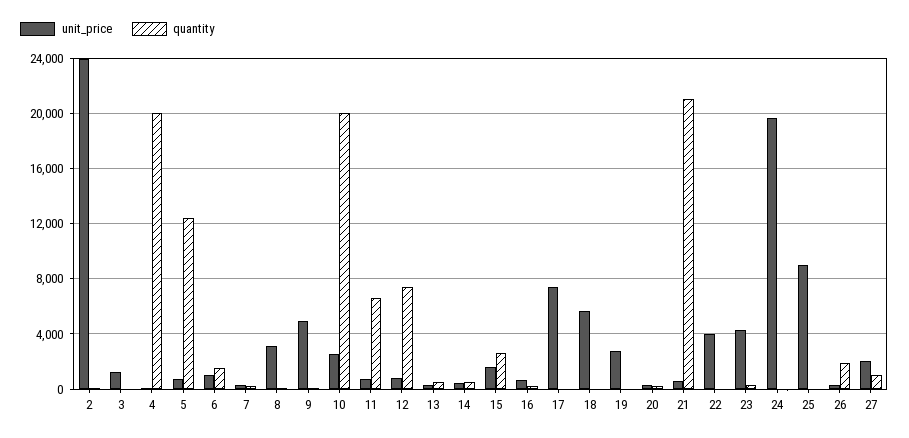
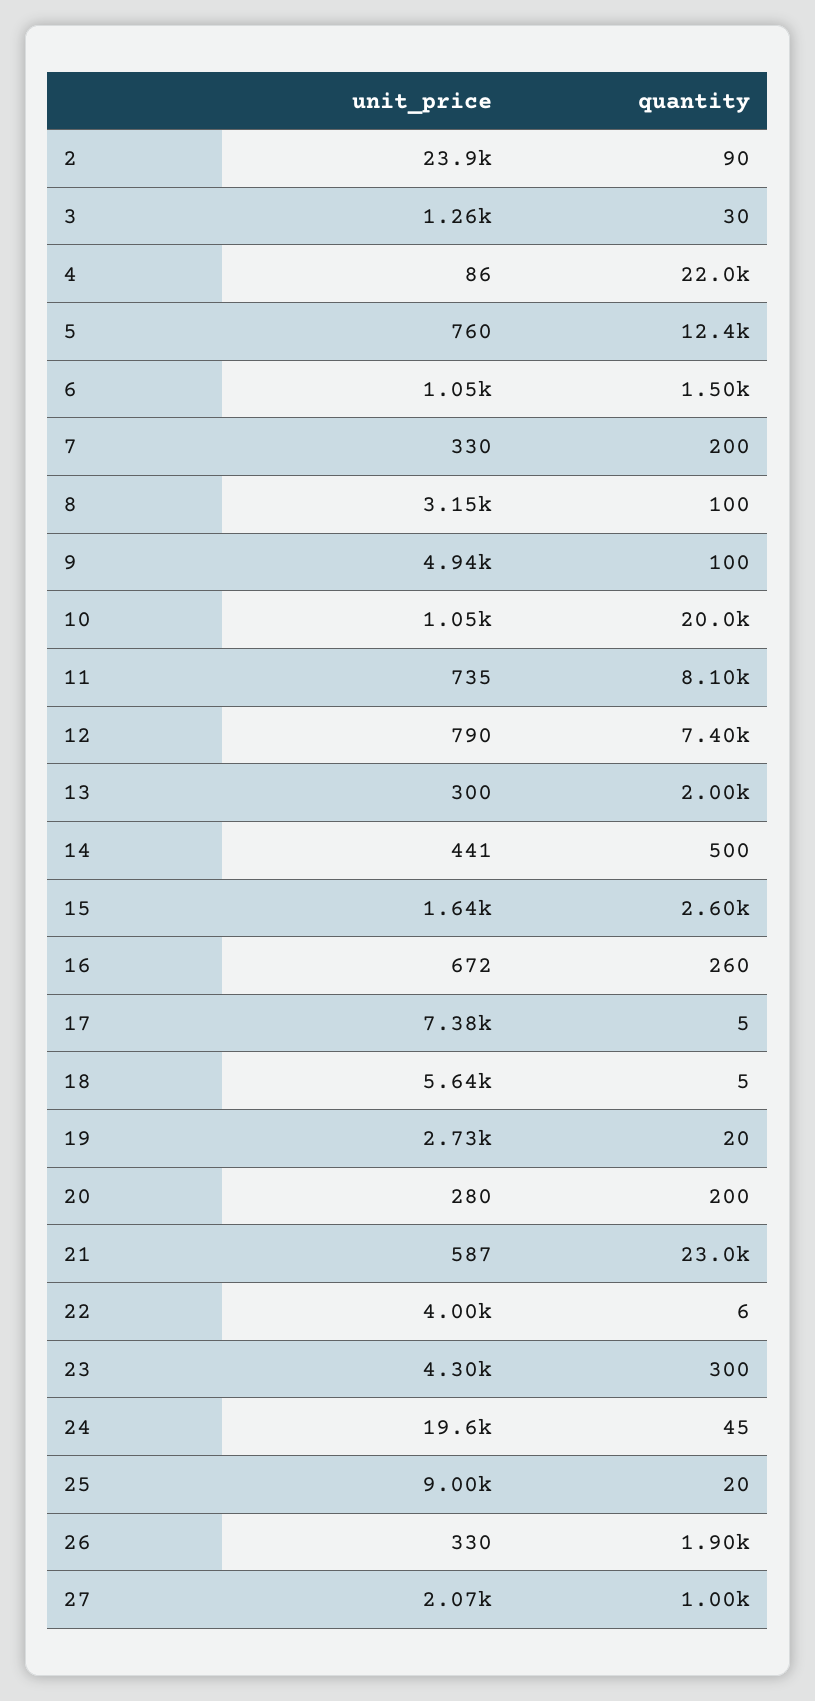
  {
    "unit_price": {
      "2": 23900,
      "3": 1260,
      "4": 86,
      "5": 760,
      "6": 1050,
      "7": 330,
      "8": 3150,
      "9": 4940,
-     "10": 2500,
+     "10": 1050,
      "11": 735,
      "12": 790,
      "13": 300,
      "14": 441,
      "15": 1640,
      "16": 672,
      "17": 7380,
      "18": 5640,
      "19": 2730,
      "20": 280,
      "21": 587,
      "22": 4000,
      "23": 4300,
      "24": 19600,
      "25": 9000,
      "26": 330,
      "27": 2070
    },
    "quantity": {
      "2": 90,
      "3": 30,
-     "4": 20000,
+     "4": 22000,
      "5": 12400,
      "6": 1500,
      "7": 200,
      "8": 100,
      "9": 100,
      "10": 20000,
-     "11": 6500,
+     "11": 8100,
      "12": 7400,
-     "13": 500,
+     "13": 2000,
      "14": 500,
      "15": 2600,
      "16": 260,
      "17": 5,
      "18": 5,
      "19": 20,
      "20": 200,
-     "21": 21000,
+     "21": 23000,
      "22": 6,
      "23": 300,
      "24": 45,
      "25": 20,
      "26": 1900,
      "27": 1000
    }
  }

